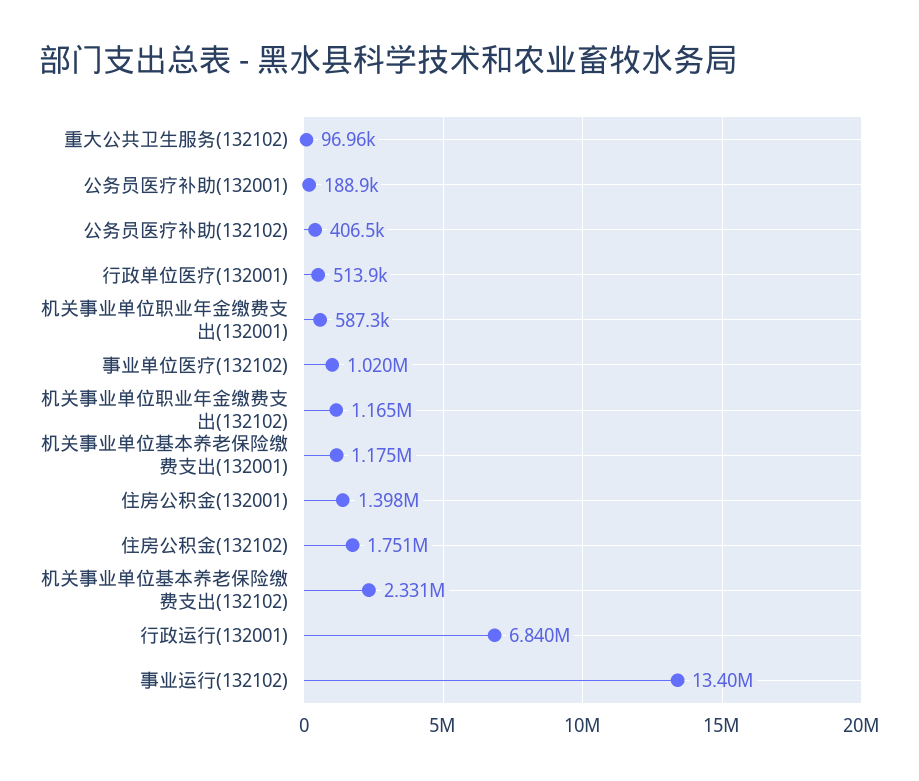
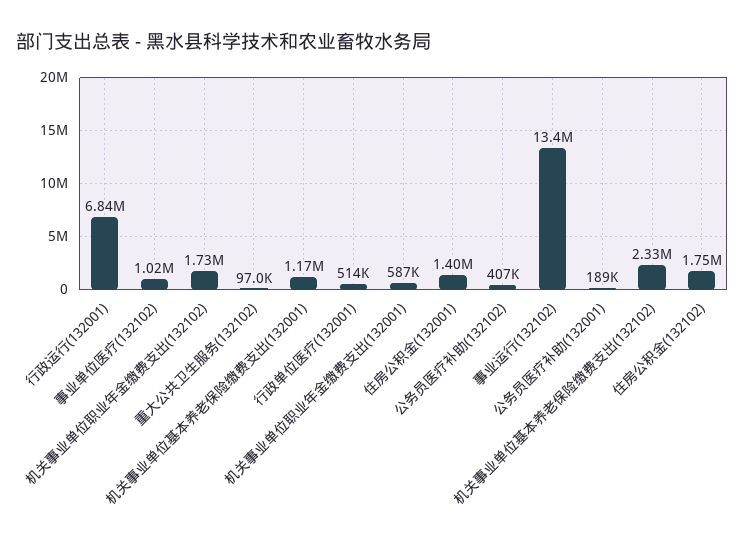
  {
    "重大公共卫生服务(132102)": 96960,
    "公务员医疗补助(132001)": 188900,
    "公务员医疗补助(132102)": 406500,
    "行政单位医疗(132001)": 513900,
    "机关事业单位职业年金缴费支出(132001)": 587300,
    "事业单位医疗(132102)": 1020000,
-   "机关事业单位职业年金缴费支出(132102)": 1165000,
+   "机关事业单位职业年金缴费支出(132102)": 1730000,
    "机关事业单位基本养老保险缴费支出(132001)": 1175000,
    "住房公积金(132001)": 1398000,
    "住房公积金(132102)": 1751000,
    "机关事业单位基本养老保险缴费支出(132102)": 2331000,
    "行政运行(132001)": 6840000,
    "事业运行(132102)": 13400000
  }

